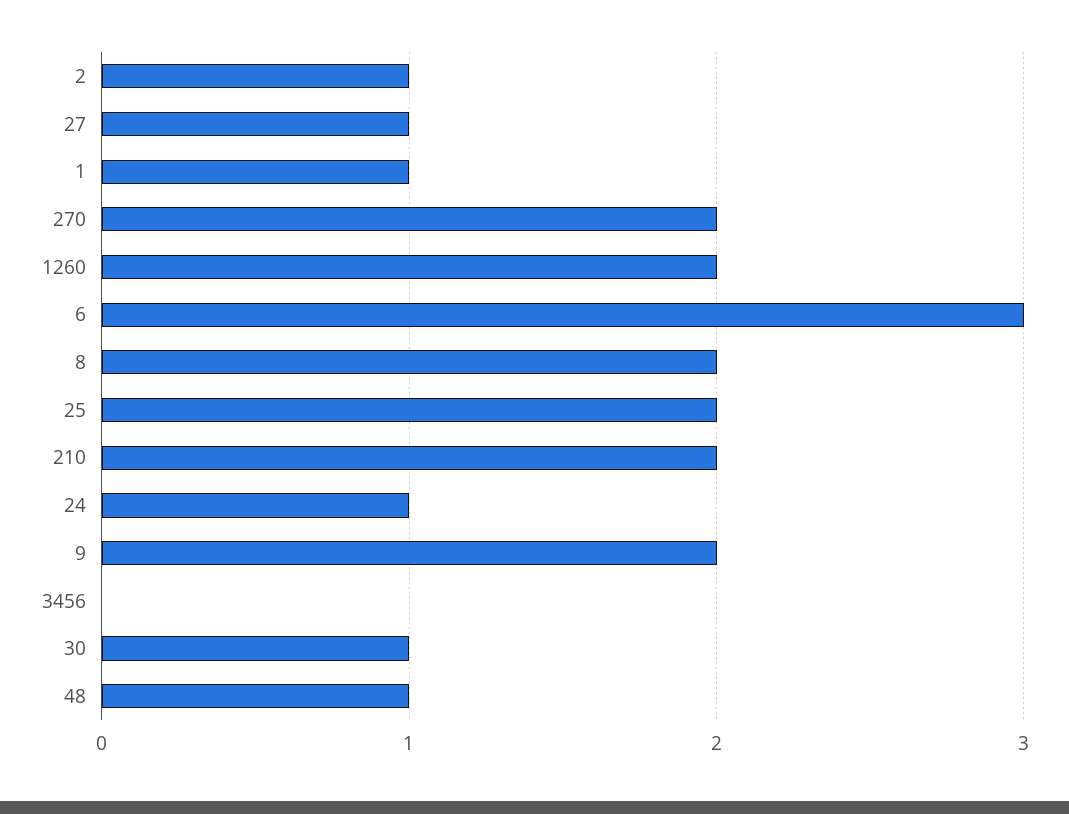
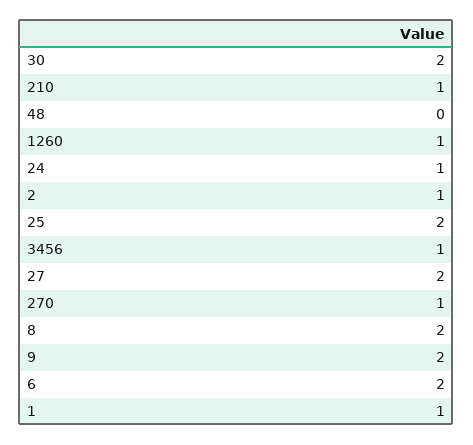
  {
    "2": 1,
-   "27": 1,
+   "27": 2,
    "1": 1,
-   "270": 2,
+   "270": 1,
-   "1260": 2,
+   "1260": 1,
-   "6": 3,
+   "6": 2,
    "8": 2,
    "25": 2,
-   "210": 2,
+   "210": 1,
    "24": 1,
    "9": 2,
-   "3456": 0,
+   "3456": 1,
-   "30": 1,
+   "30": 2,
-   "48": 1
+   "48": 0
  }

